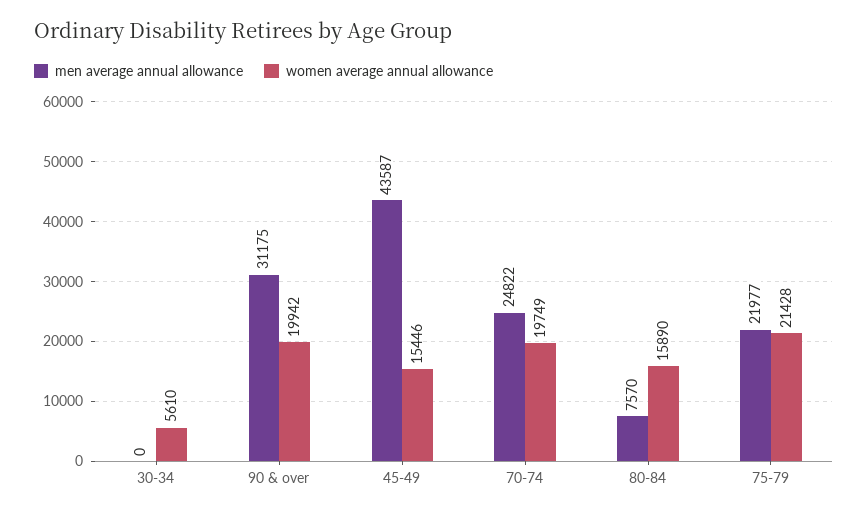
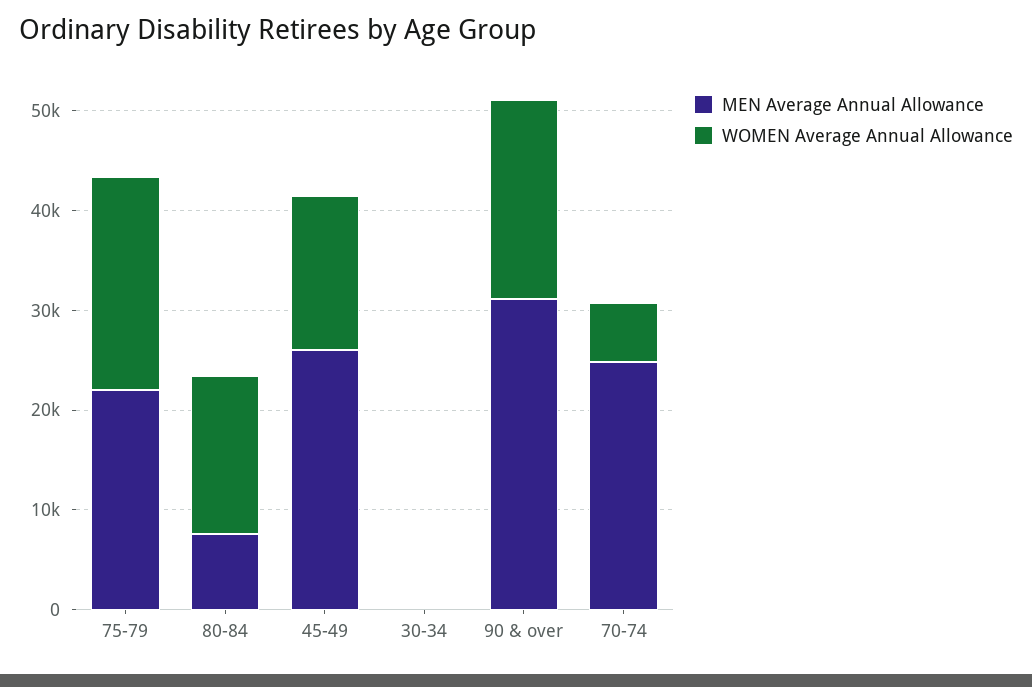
  {
    "men average annual allowance": {
      "30-34": 0,
      "90 & over": 31175,
-     "45-49": 43587,
+     "45-49": 26000,
      "70-74": 24822,
      "80-84": 7570,
      "75-79": 21977
    },
    "women average annual allowance": {
-     "30-34": 5610,
+     "30-34": 0,
      "90 & over": 19942,
      "45-49": 15446,
-     "70-74": 19749,
+     "70-74": 6000,
      "80-84": 15890,
      "75-79": 21428
    }
  }

